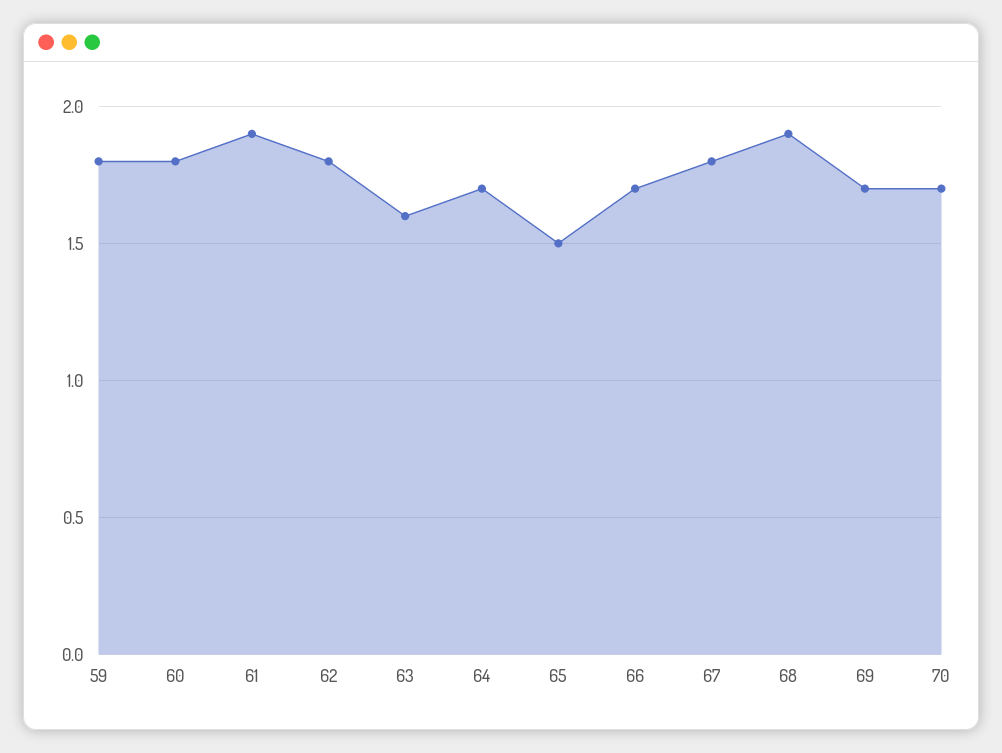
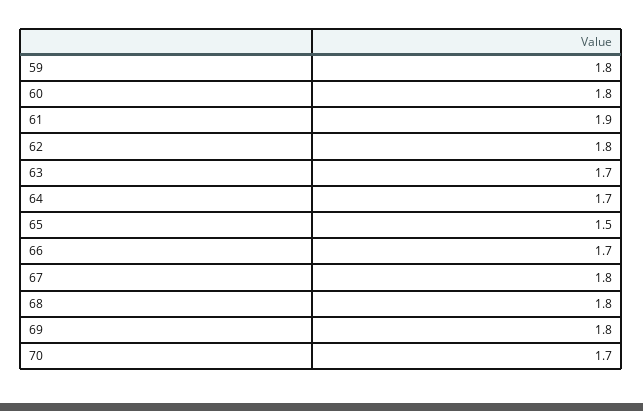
  {
    "59": 1.8,
    "60": 1.8,
    "61": 1.9,
    "62": 1.8,
-   "63": 1.6,
+   "63": 1.7,
    "64": 1.7,
    "65": 1.5,
    "66": 1.7,
    "67": 1.8,
-   "68": 1.9,
+   "68": 1.8,
-   "69": 1.7,
+   "69": 1.8,
    "70": 1.7
  }

